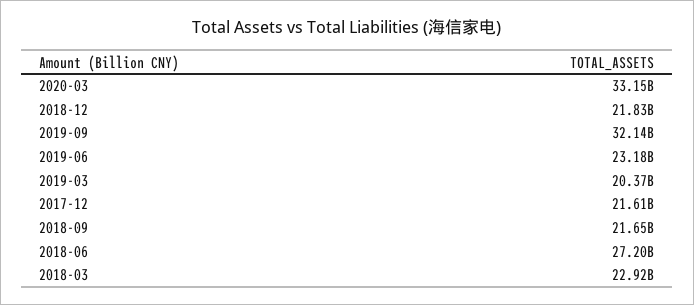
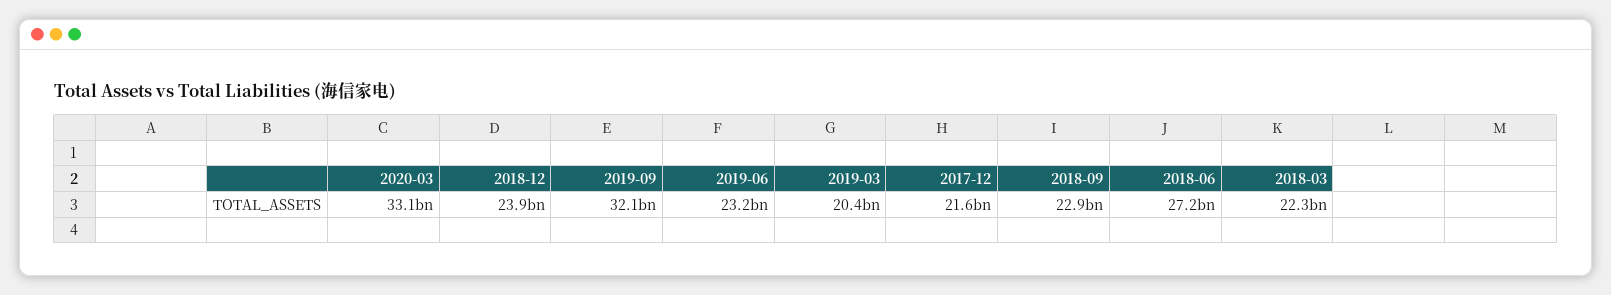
  {
    "2020-03": 33150000000,
-   "2018-12": 21830000000,
+   "2018-12": 23900000000,
    "2019-09": 32140000000,
    "2019-06": 23180000000,
    "2019-03": 20370000000,
    "2017-12": 21610000000,
-   "2018-09": 21650000000,
+   "2018-09": 22900000000,
    "2018-06": 27200000000,
-   "2018-03": 22920000000
+   "2018-03": 22300000000
  }

